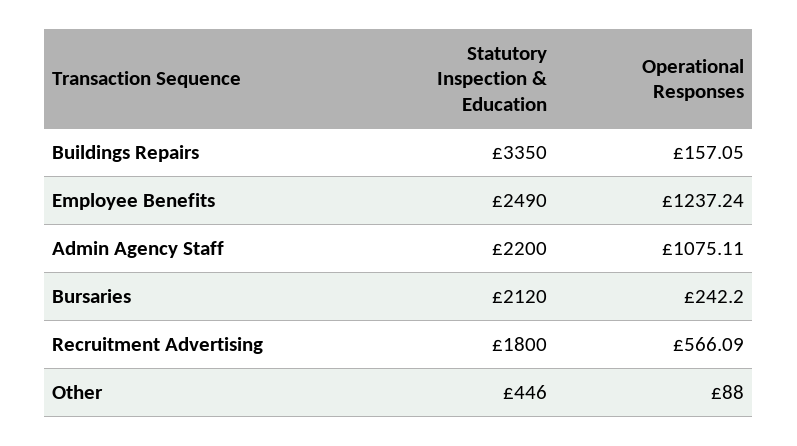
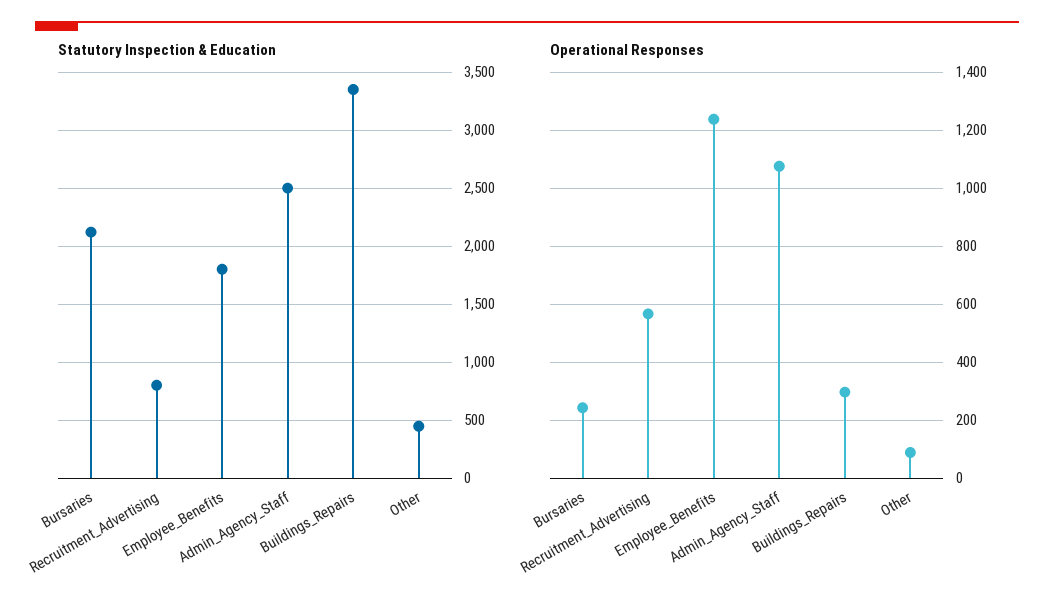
  {
    "Statutory Inspection & Education": {
      "Buildings Repairs": 3350,
-     "Employee Benefits": 2490,
+     "Employee Benefits": 1800,
-     "Admin Agency Staff": 2200,
+     "Admin Agency Staff": 2500,
      "Bursaries": 2120,
-     "Recruitment Advertising": 1800,
+     "Recruitment Advertising": 800,
      "Other": 446
    },
    "Operational Responses": {
-     "Buildings Repairs": 157.05,
+     "Buildings Repairs": 300,
      "Employee Benefits": 1237.24,
      "Admin Agency Staff": 1075.11,
      "Bursaries": 242.2,
      "Recruitment Advertising": 566.09,
      "Other": 88
    }
  }

